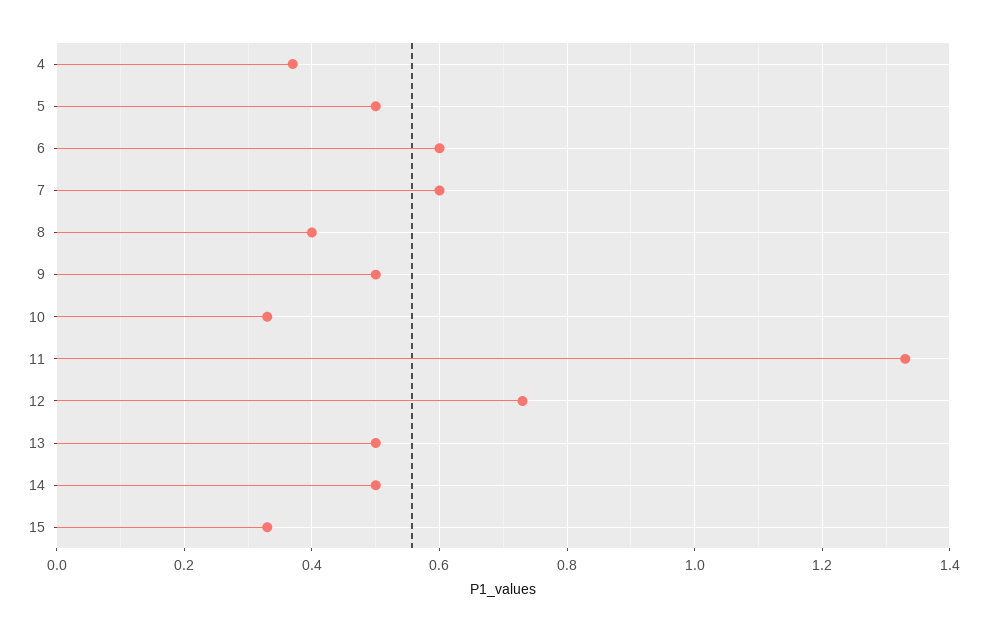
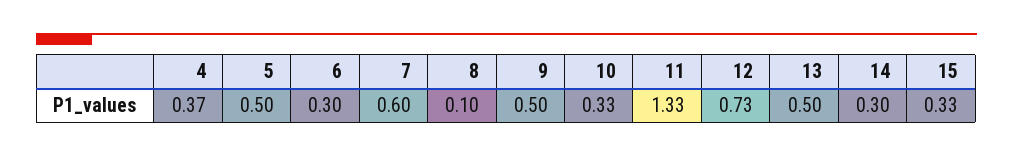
  {
    "4": 0.37,
    "5": 0.5,
-   "6": 0.6,
+   "6": 0.3,
    "7": 0.6,
-   "8": 0.4,
+   "8": 0.1,
    "9": 0.5,
    "10": 0.33,
    "11": 1.33,
    "12": 0.73,
    "13": 0.5,
-   "14": 0.5,
+   "14": 0.3,
    "15": 0.33
  }

